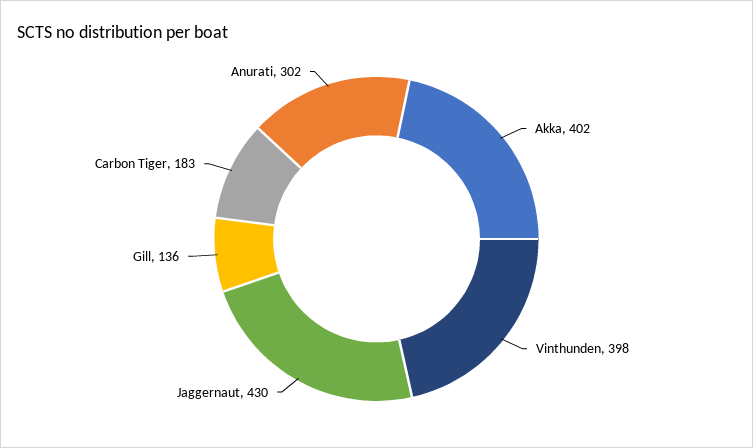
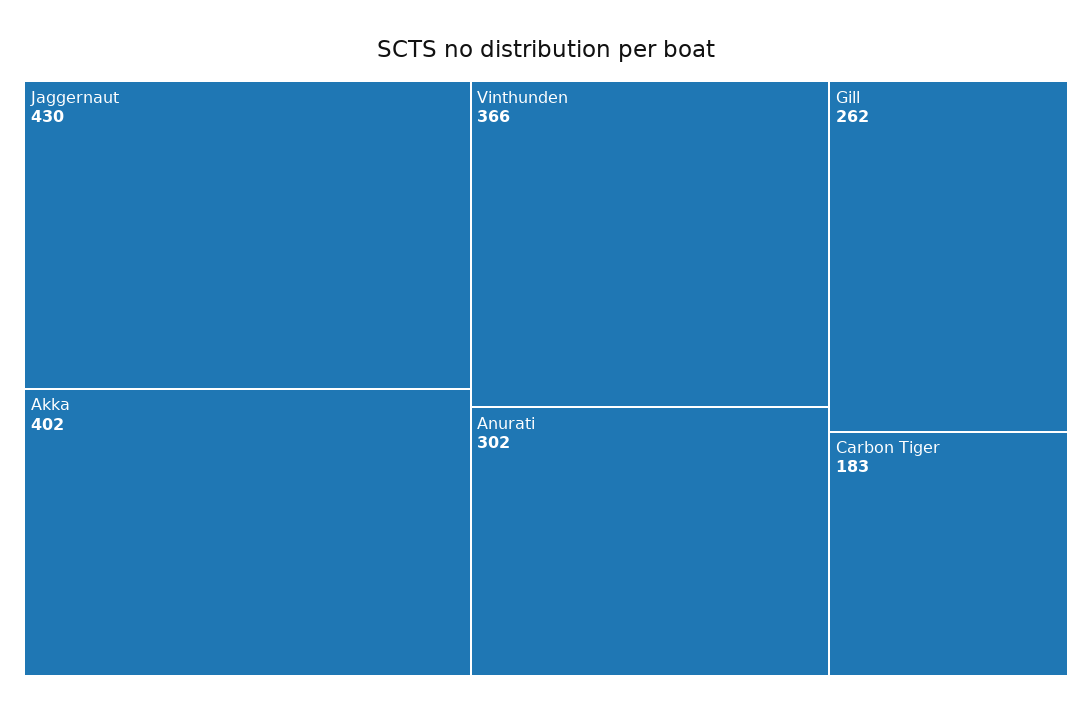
  {
    "Akka": 402,
-   "Vinthunden": 398,
+   "Vinthunden": 366,
    "Jaggernaut": 430,
-   "Gill": 136,
+   "Gill": 262,
    "Carbon Tiger": 183,
    "Anurati": 302
  }

